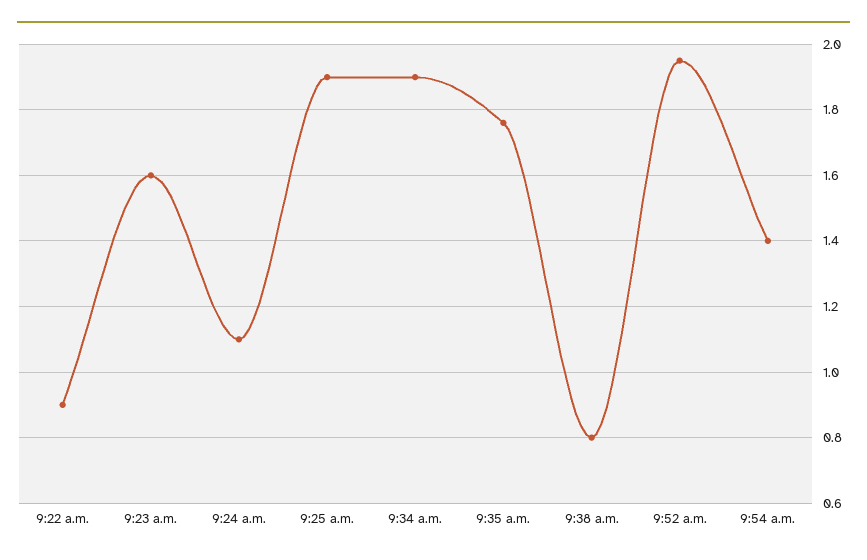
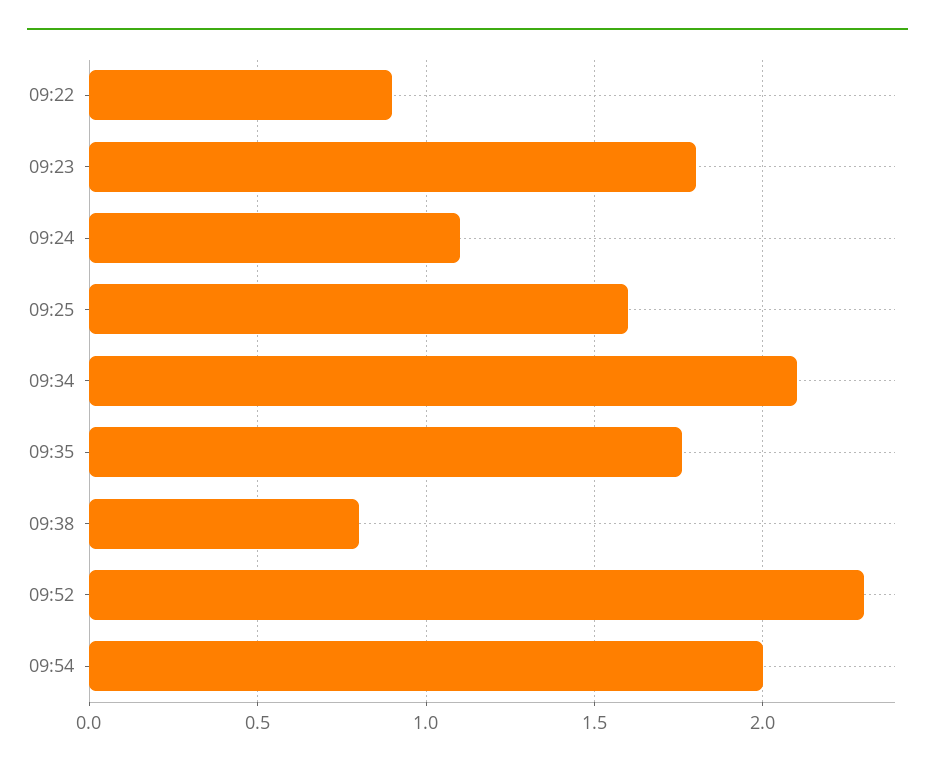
  {
    "9:22 a.m.": 0.9,
-   "9:23 a.m.": 1.6,
+   "9:23 a.m.": 1.8,
    "9:24 a.m.": 1.1,
-   "9:25 a.m.": 1.9,
+   "9:25 a.m.": 1.6,
-   "9:34 a.m.": 1.9,
+   "9:34 a.m.": 2.1,
    "9:35 a.m.": 1.75,
    "9:38 a.m.": 0.8,
-   "9:52 a.m.": 1.95,
+   "9:52 a.m.": 2.3,
-   "9:54 a.m.": 1.4
+   "9:54 a.m.": 2
  }

